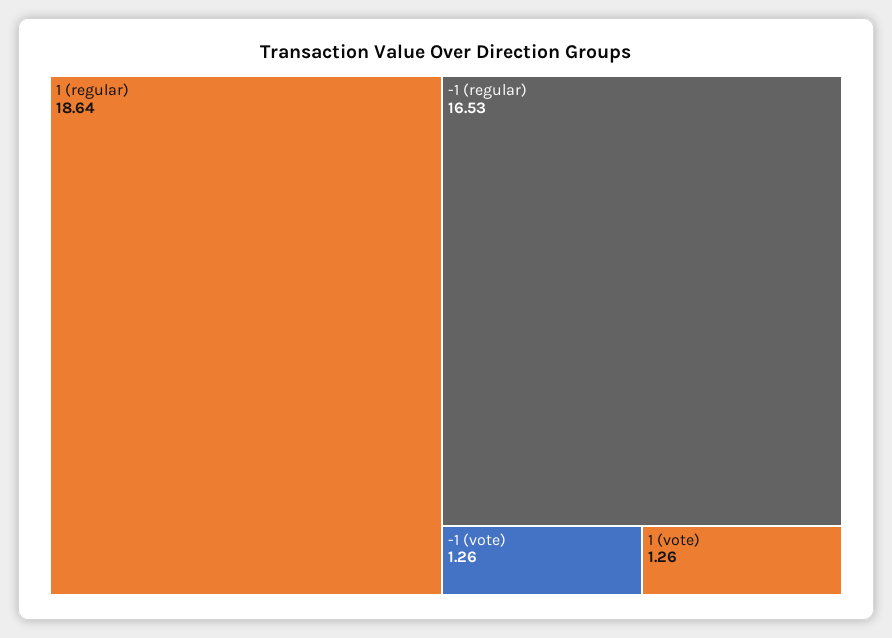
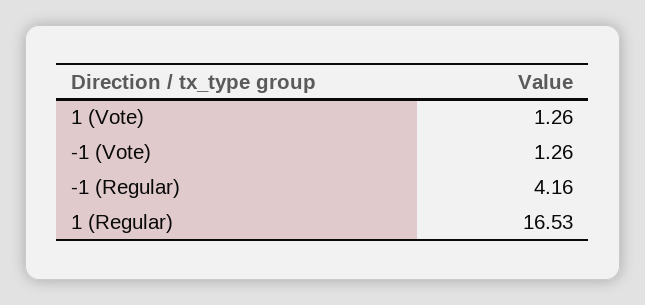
  {
-   "1 (regular)": 18.64,
+   "1 (regular)": 16.53,
-   "-1 (regular)": 16.53,
+   "-1 (regular)": 4.16,
    "-1 (vote)": 1.26,
    "1 (vote)": 1.26
  }

